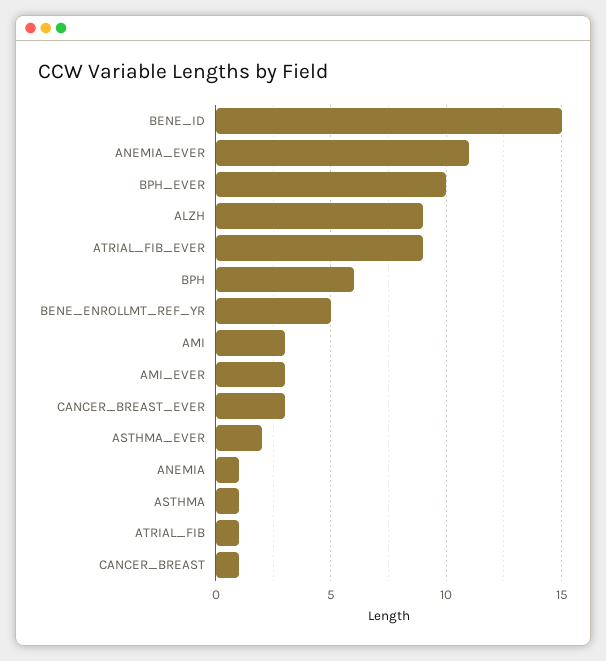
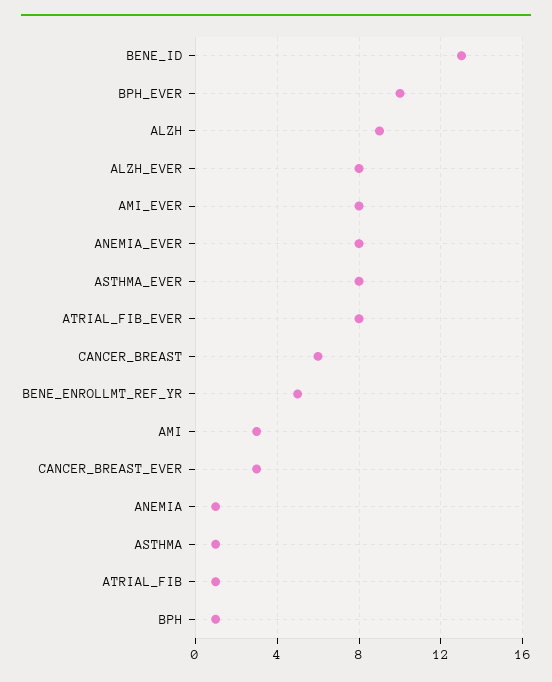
  {
-   "BENE_ID": 15,
+   "BENE_ID": 13,
-   "ANEMIA_EVER": 11,
+   "ANEMIA_EVER": 8,
    "BPH_EVER": 10,
    "ALZH": 9,
-   "ATRIAL_FIB_EVER": 9,
+   "ATRIAL_FIB_EVER": 8,
-   "BPH": 6,
+   "BPH": 1,
    "BENE_ENROLLMT_REF_YR": 5,
    "AMI": 3,
-   "AMI_EVER": 3,
+   "AMI_EVER": 8,
    "CANCER_BREAST_EVER": 3,
-   "ASTHMA_EVER": 2,
+   "ASTHMA_EVER": 8,
    "ANEMIA": 1,
    "ASTHMA": 1,
    "ATRIAL_FIB": 1,
-   "CANCER_BREAST": 1
+   "CANCER_BREAST": 6,
+   "ALZH_EVER": 8
  }

